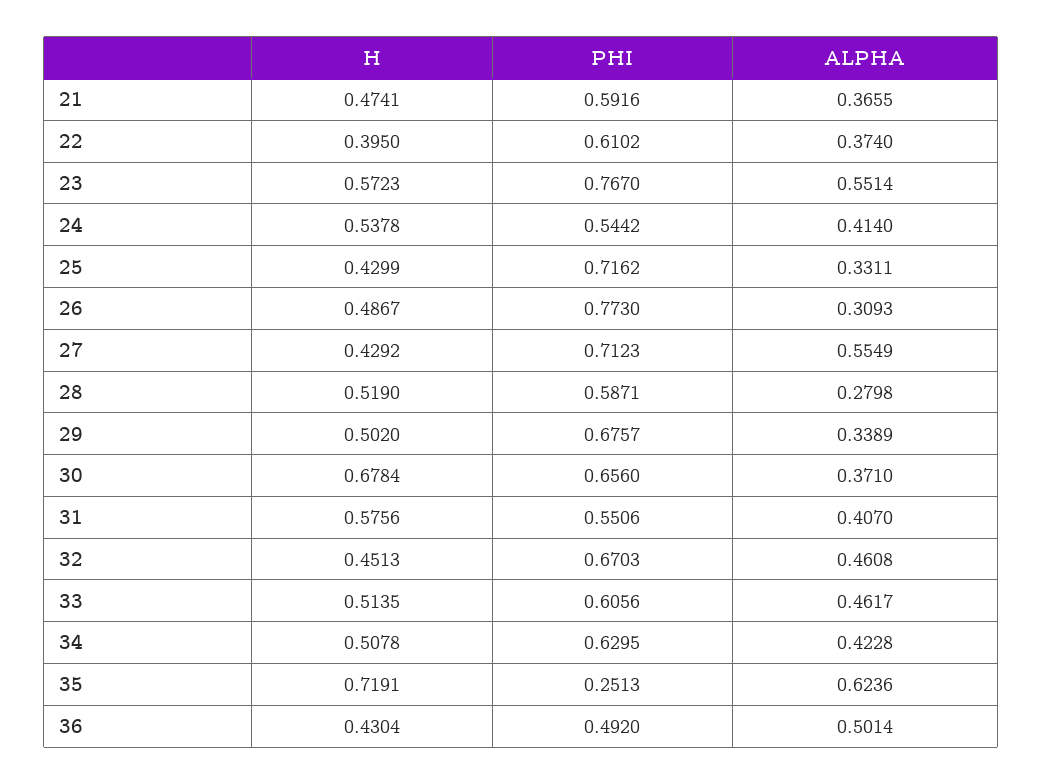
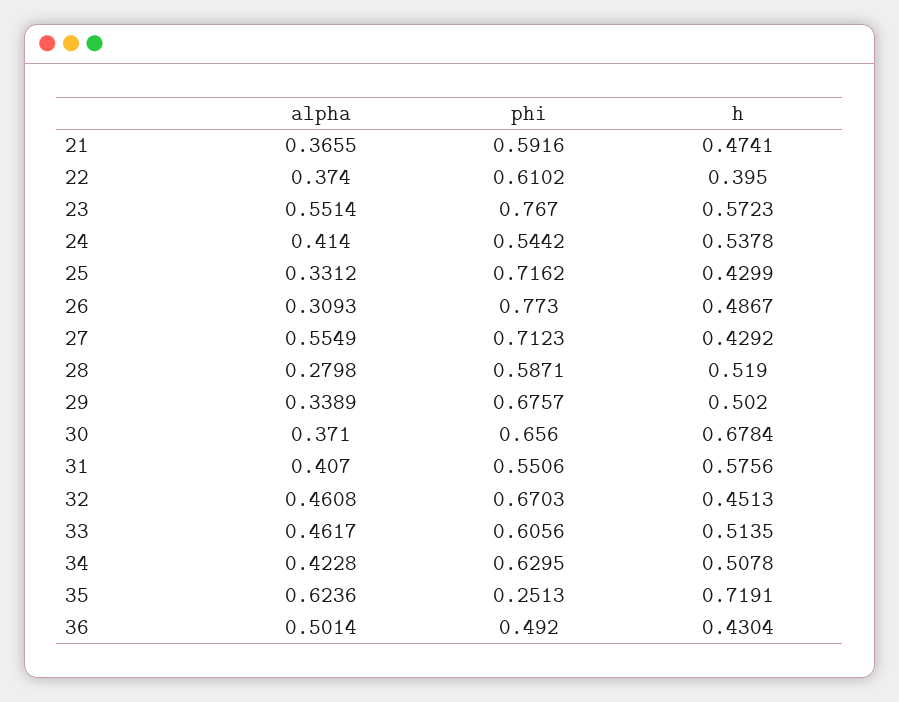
  {
    "H": {
      "21": 0.4741,
      "22": 0.395,
      "23": 0.5723,
      "24": 0.5378,
      "25": 0.4299,
      "26": 0.4867,
      "27": 0.4292,
      "28": 0.519,
      "29": 0.502,
      "30": 0.6784,
      "31": 0.5756,
      "32": 0.4513,
      "33": 0.5135,
      "34": 0.5078,
      "35": 0.7191,
      "36": 0.4304
    },
    "PHI": {
      "21": 0.5916,
      "22": 0.6102,
      "23": 0.767,
      "24": 0.5442,
      "25": 0.7162,
      "26": 0.773,
      "27": 0.7123,
      "28": 0.5871,
      "29": 0.6757,
      "30": 0.656,
      "31": 0.5506,
      "32": 0.6703,
      "33": 0.6056,
      "34": 0.6295,
      "35": 0.2513,
      "36": 0.492
    },
    "ALPHA": {
      "21": 0.3655,
      "22": 0.374,
      "23": 0.5514,
      "24": 0.414,
-     "25": 0.3311,
+     "25": 0.3312,
      "26": 0.3093,
      "27": 0.5549,
      "28": 0.2798,
      "29": 0.3389,
      "30": 0.371,
      "31": 0.407,
      "32": 0.4608,
      "33": 0.4617,
      "34": 0.4228,
      "35": 0.6236,
      "36": 0.5014
    }
  }

